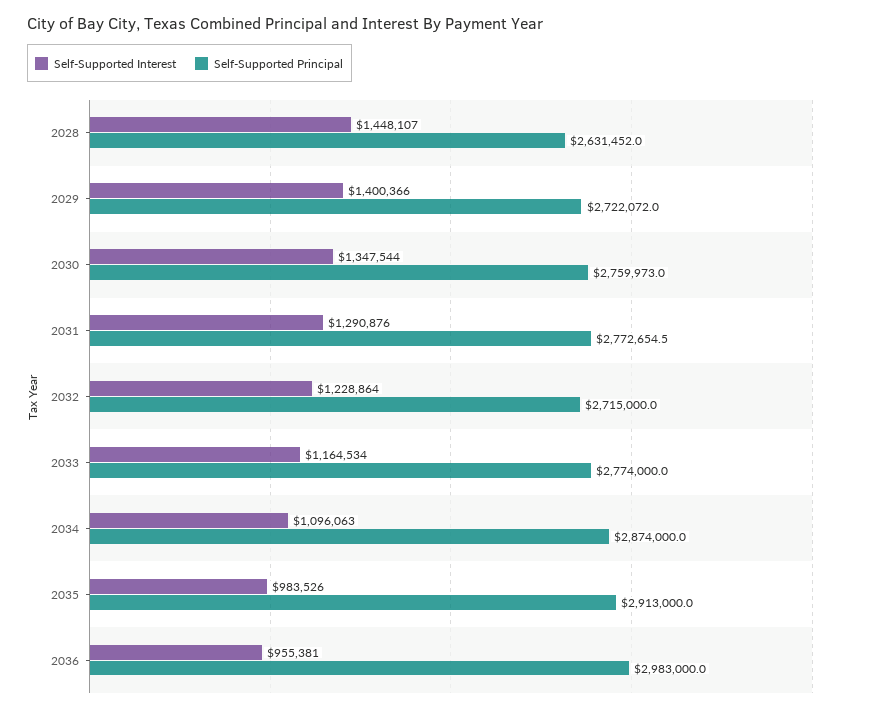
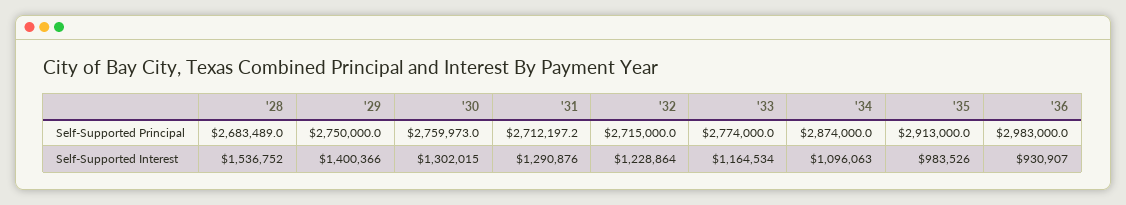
  {
    "Self-Supported Interest": {
-     "2028": 1448107,
+     "2028": 1536752,
      "2029": 1400366,
-     "2030": 1347544,
+     "2030": 1302015,
      "2031": 1290876,
      "2032": 1228864,
      "2033": 1164534,
      "2034": 1096063,
      "2035": 983526,
-     "2036": 955381
+     "2036": 930907
    },
    "Self-Supported Principal": {
-     "2028": 2631452,
+     "2028": 2683489,
-     "2029": 2722072,
+     "2029": 2750000,
      "2030": 2759973,
-     "2031": 2772654.5,
+     "2031": 2712197.2,
      "2032": 2715000,
      "2033": 2774000,
      "2034": 2874000,
      "2035": 2913000,
      "2036": 2983000
    }
  }

